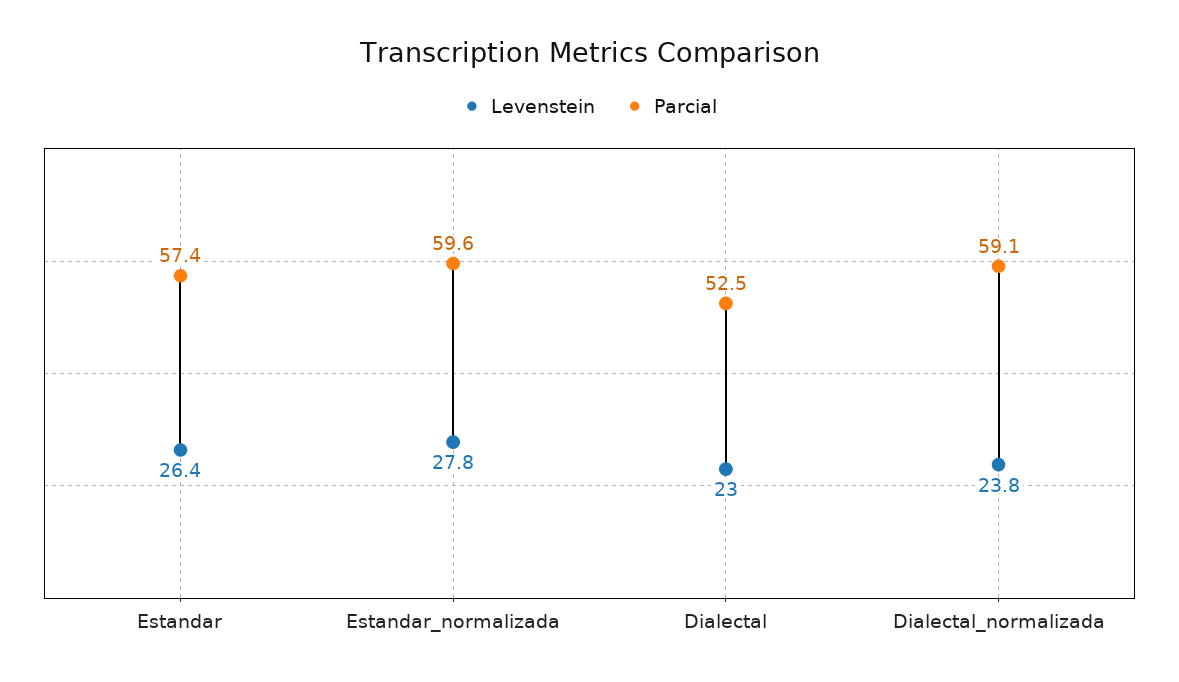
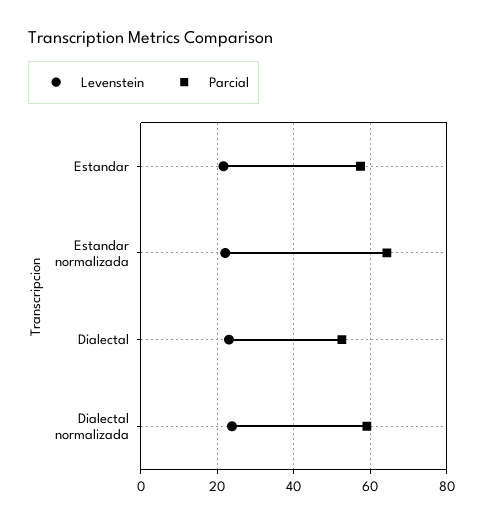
  {
    "Levenstein": {
-     "Estandar": 26.4,
+     "Estandar": 22,
-     "Estandar_normalizada": 27.8,
+     "Estandar_normalizada": 22,
      "Dialectal": 23,
      "Dialectal_normalizada": 23.8
    },
    "Parcial": {
      "Estandar": 57.4,
-     "Estandar_normalizada": 59.6,
+     "Estandar_normalizada": 64,
      "Dialectal": 52.5,
      "Dialectal_normalizada": 59.1
    }
  }

